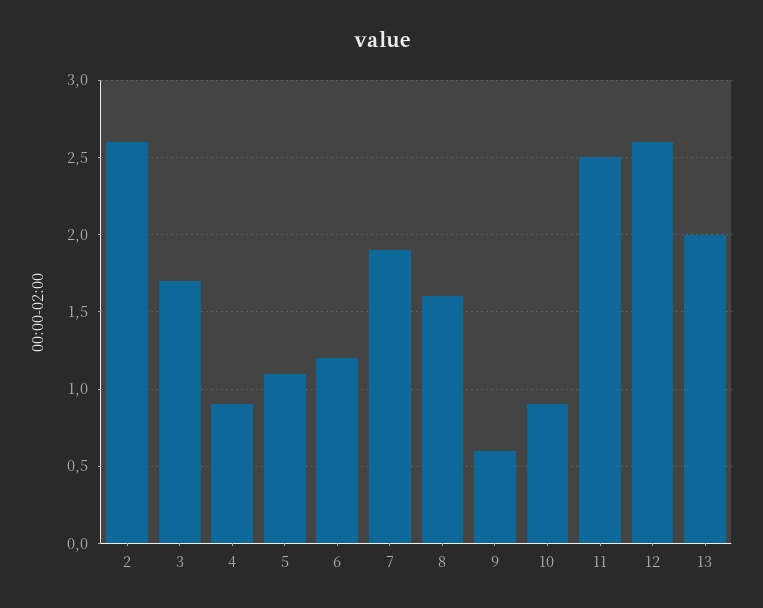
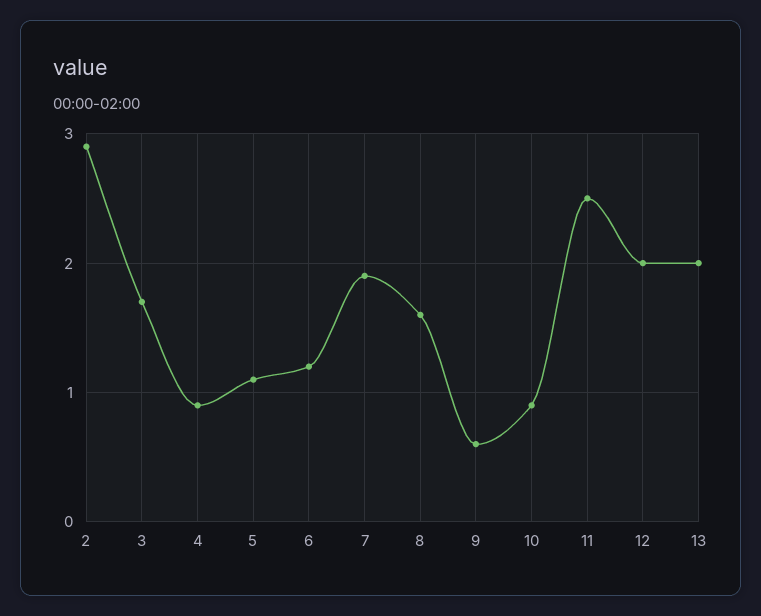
  {
-   "2": 2.6,
+   "2": 2.9,
    "3": 1.7,
    "4": 0.9,
    "5": 1.1,
    "6": 1.2,
    "7": 1.9,
    "8": 1.6,
    "9": 0.6,
    "10": 0.9,
    "11": 2.5,
-   "12": 2.6,
+   "12": 2,
    "13": 2
  }

